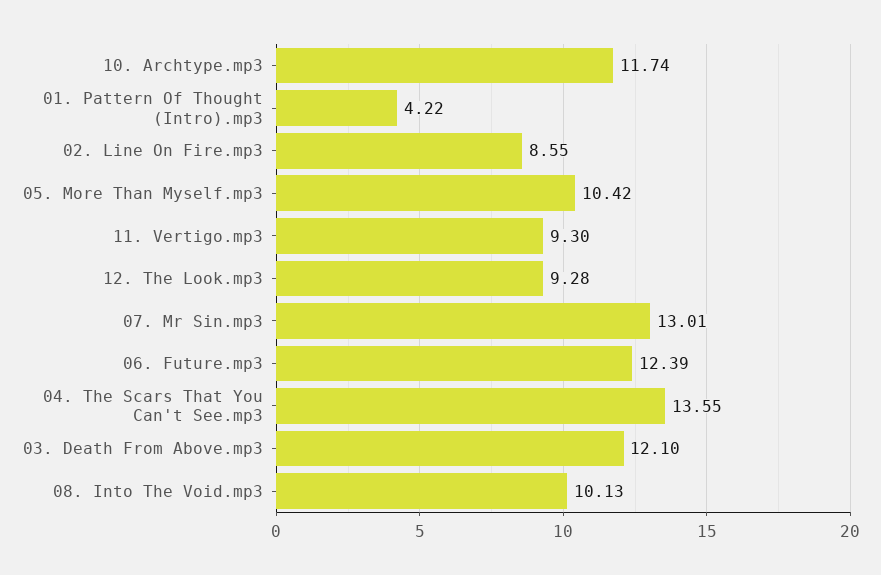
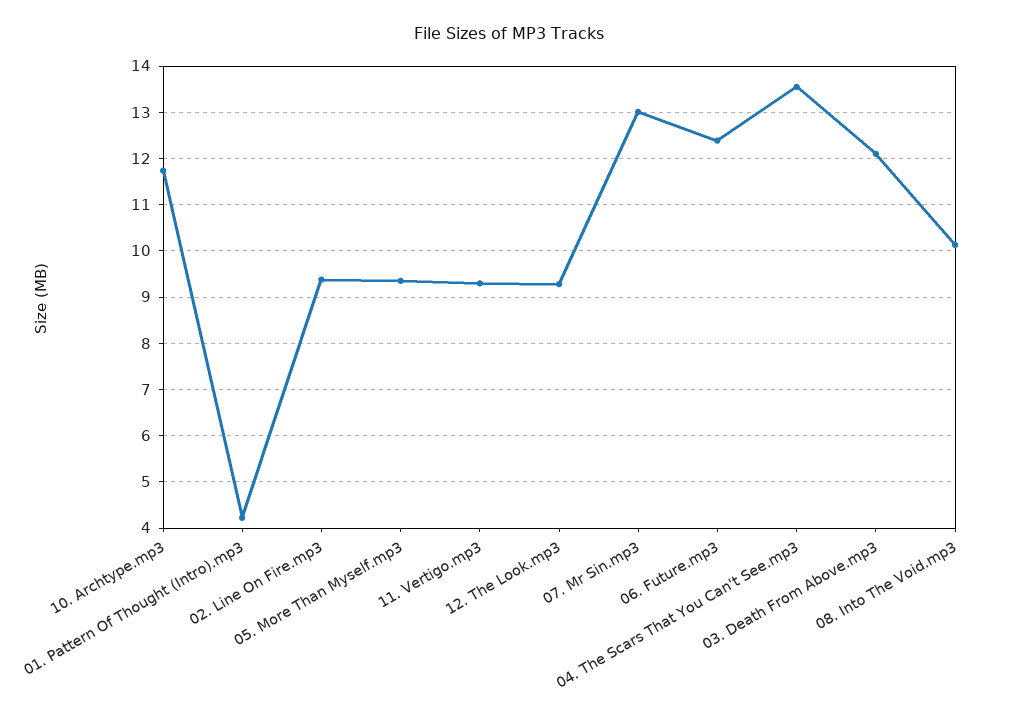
  {
    "10. Archtype.mp3": 11.74,
    "01. Pattern Of Thought (Intro).mp3": 4.22,
-   "02. Line On Fire.mp3": 8.55,
+   "02. Line On Fire.mp3": 9.4,
-   "05. More Than Myself.mp3": 10.42,
+   "05. More Than Myself.mp3": 9.4,
    "11. Vertigo.mp3": 9.3,
    "12. The Look.mp3": 9.28,
    "07. Mr Sin.mp3": 13.01,
    "06. Future.mp3": 12.39,
    "04. The Scars That You Can't See.mp3": 13.55,
    "03. Death From Above.mp3": 12.1,
    "08. Into The Void.mp3": 10.13
  }

